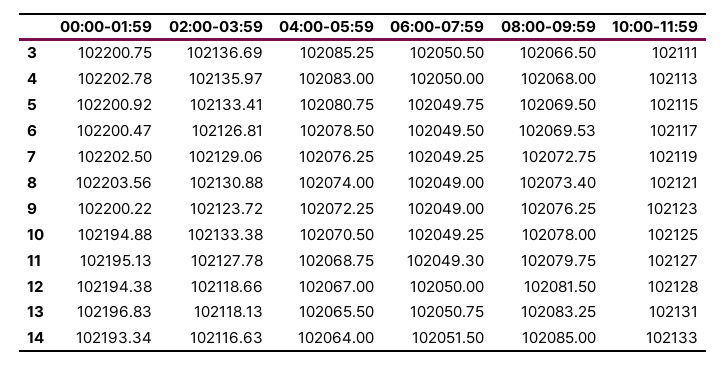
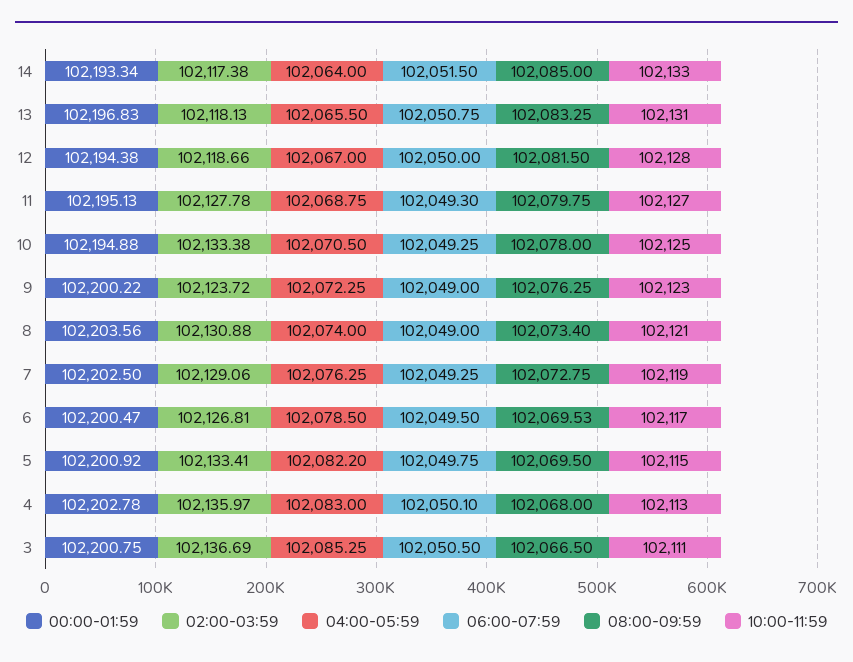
  {
    "00:00-01:59": {
      "3": 102200.75,
      "4": 102202.78,
      "5": 102200.92,
      "6": 102200.47,
      "7": 102202.5,
      "8": 102203.56,
      "9": 102200.22,
      "10": 102194.88,
      "11": 102195.13,
      "12": 102194.38,
      "13": 102196.83,
      "14": 102193.34
    },
    "02:00-03:59": {
      "3": 102136.69,
      "4": 102135.97,
      "5": 102133.41,
      "6": 102126.81,
      "7": 102129.06,
      "8": 102130.88,
      "9": 102123.72,
      "10": 102133.38,
      "11": 102127.78,
      "12": 102118.66,
      "13": 102118.13,
-     "14": 102116.63
+     "14": 102117.38
    },
    "04:00-05:59": {
      "3": 102085.25,
      "4": 102083,
-     "5": 102080.75,
+     "5": 102082.2,
      "6": 102078.5,
      "7": 102076.25,
      "8": 102074,
      "9": 102072.25,
      "10": 102070.5,
      "11": 102068.75,
      "12": 102067,
      "13": 102065.5,
      "14": 102064
    },
    "06:00-07:59": {
      "3": 102050.5,
-     "4": 102050,
+     "4": 102050.1,
      "5": 102049.75,
      "6": 102049.5,
      "7": 102049.25,
      "8": 102049,
      "9": 102049,
      "10": 102049.25,
      "11": 102049.3,
      "12": 102050,
      "13": 102050.75,
      "14": 102051.5
    },
    "08:00-09:59": {
      "3": 102066.5,
      "4": 102068,
      "5": 102069.5,
      "6": 102069.53,
      "7": 102072.75,
      "8": 102073.4,
      "9": 102076.25,
      "10": 102078,
      "11": 102079.75,
      "12": 102081.5,
      "13": 102083.25,
      "14": 102085
    },
    "10:00-11:59": {
      "3": 102111,
      "4": 102113,
      "5": 102115,
      "6": 102117,
      "7": 102119,
      "8": 102121,
      "9": 102123,
      "10": 102125,
      "11": 102127,
      "12": 102128,
      "13": 102131,
      "14": 102133
    }
  }

